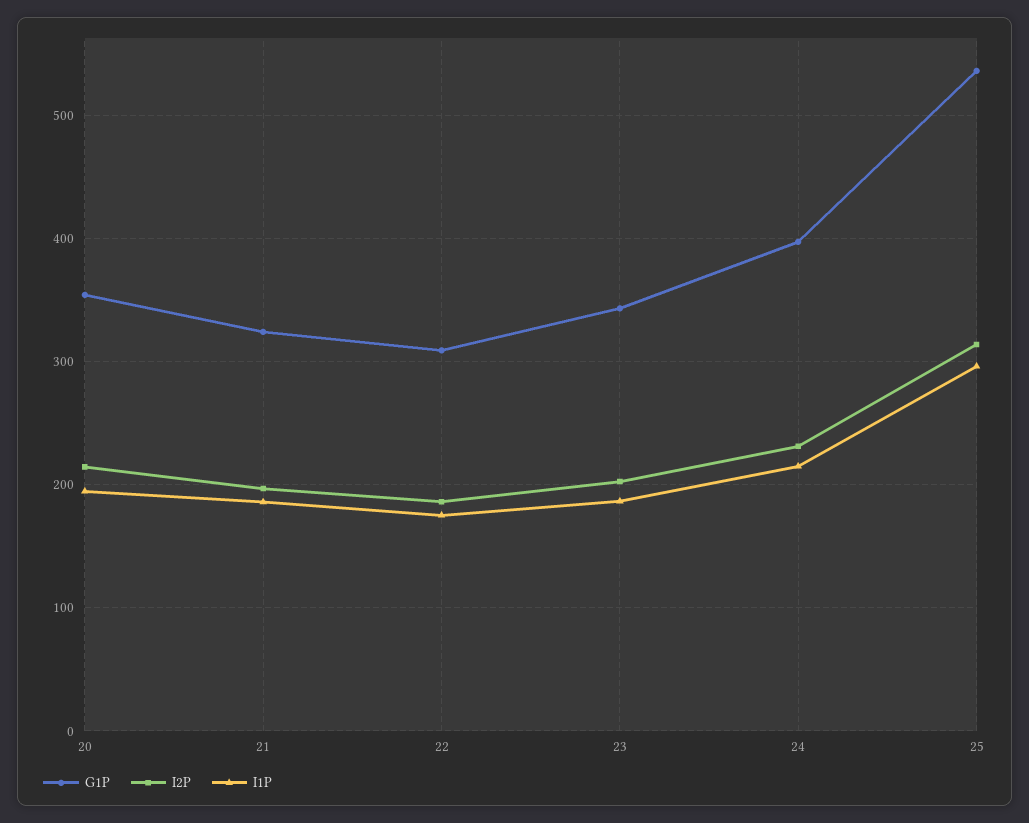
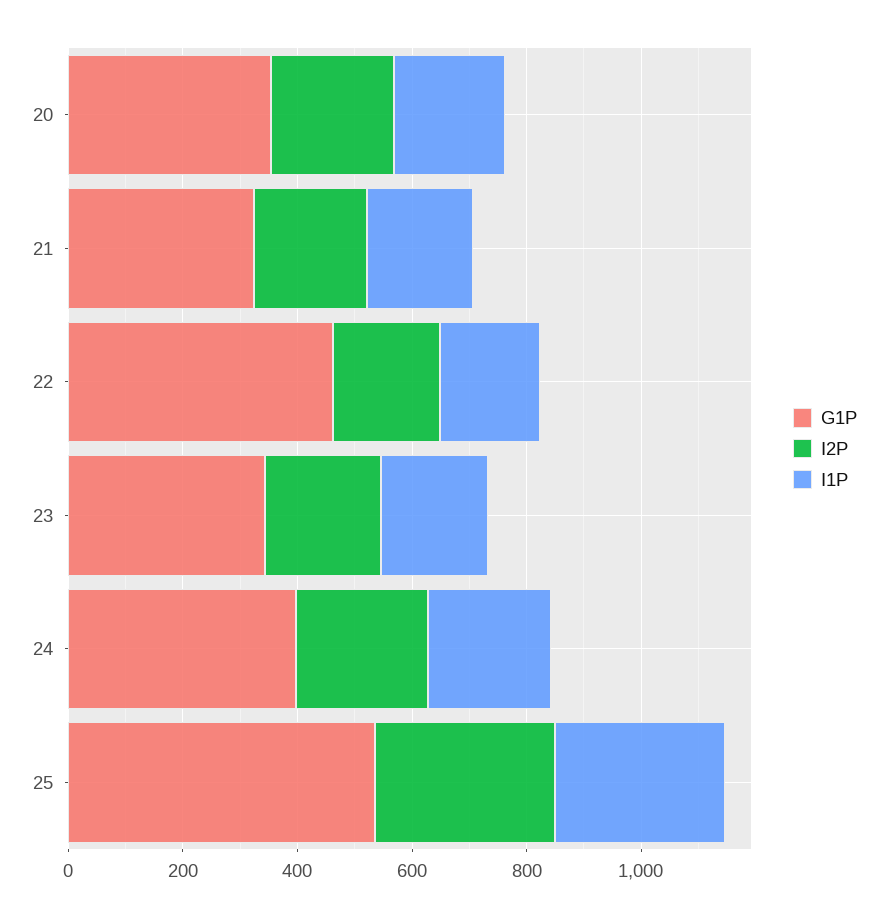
  {
    "G1P": {
      "20": 350,
      "21": 320,
-     "22": 310,
+     "22": 450,
      "23": 340,
      "24": 400,
      "25": 540
    },
    "I2P": {
      "20": 210,
      "21": 200,
      "22": 190,
      "23": 200,
      "24": 230,
      "25": 310
    },
    "I1P": {
      "20": 190,
      "21": 190,
      "22": 180,
      "23": 190,
      "24": 210,
      "25": 300
    }
  }

